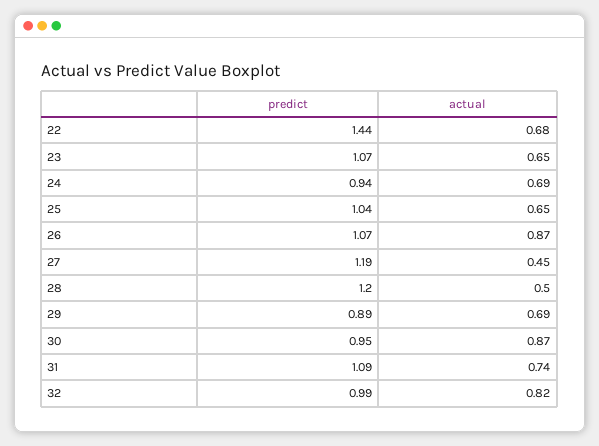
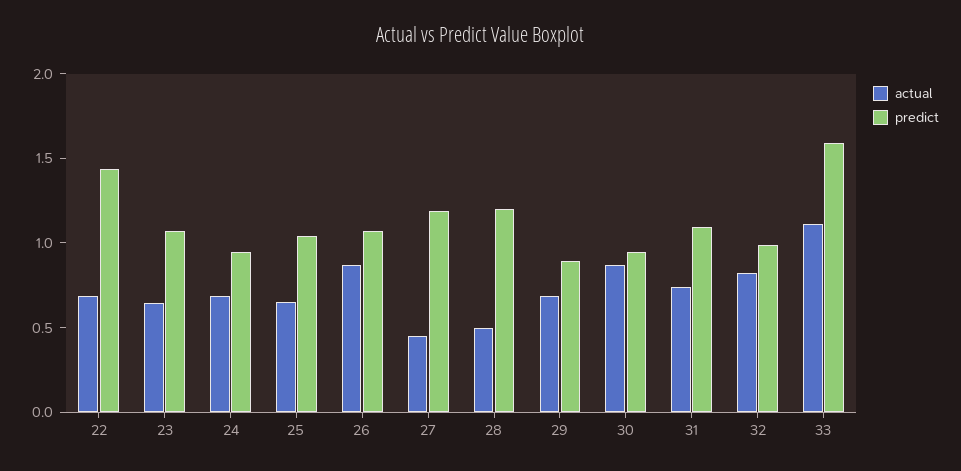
  {
    "predict": {
      "22": 1.44,
      "23": 1.07,
      "24": 0.94,
      "25": 1.04,
      "26": 1.07,
      "27": 1.19,
      "28": 1.2,
      "29": 0.89,
      "30": 0.95,
      "31": 1.09,
-     "32": 0.99
+     "32": 0.99,
+     "33": 1.6
    },
    "actual": {
      "22": 0.68,
      "23": 0.65,
      "24": 0.69,
      "25": 0.65,
      "26": 0.87,
      "27": 0.45,
      "28": 0.5,
      "29": 0.69,
      "30": 0.87,
      "31": 0.74,
-     "32": 0.82
+     "32": 0.82,
+     "33": 1.1
    }
  }

